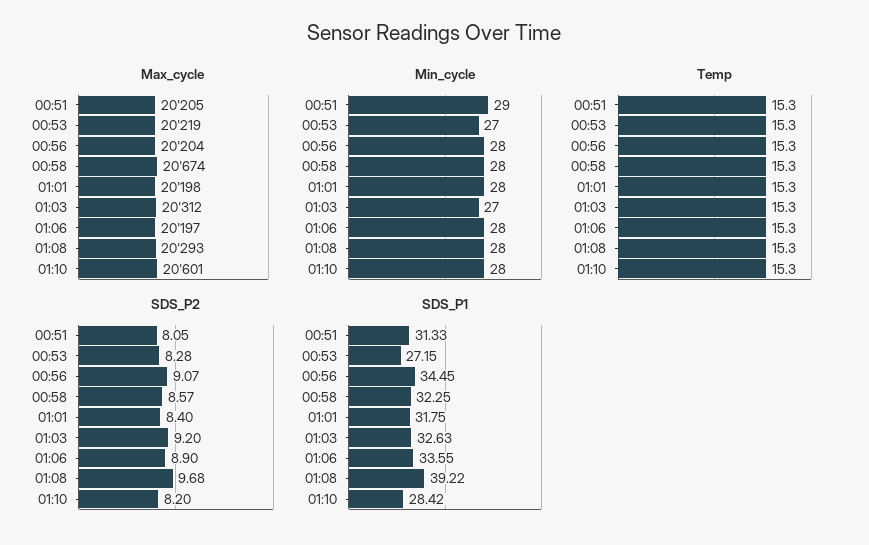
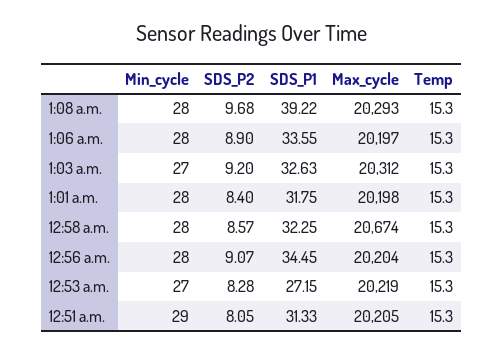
  {
    "Max_cycle": {
      "00:51": 20205,
      "00:53": 20219,
      "00:56": 20204,
      "00:58": 20674,
      "01:01": 20198,
      "01:03": 20312,
      "01:06": 20197,
-     "01:08": 20293,
+     "01:08": 20293
-     "01:10": 20601
    },
    "Min_cycle": {
      "00:51": 29,
      "00:53": 27,
      "00:56": 28,
      "00:58": 28,
      "01:01": 28,
      "01:03": 27,
      "01:06": 28,
-     "01:08": 28,
+     "01:08": 28
-     "01:10": 28
    },
    "Temp": {
      "00:51": 15.3,
      "00:53": 15.3,
      "00:56": 15.3,
      "00:58": 15.3,
      "01:01": 15.3,
      "01:03": 15.3,
      "01:06": 15.3,
-     "01:08": 15.3,
+     "01:08": 15.3
-     "01:10": 15.3
    },
    "SDS_P2": {
      "00:51": 8.05,
      "00:53": 8.28,
      "00:56": 9.07,
      "00:58": 8.57,
      "01:01": 8.4,
      "01:03": 9.2,
      "01:06": 8.9,
-     "01:08": 9.68,
+     "01:08": 9.68
-     "01:10": 8.2
    },
    "SDS_P1": {
      "00:51": 31.33,
      "00:53": 27.15,
      "00:56": 34.45,
      "00:58": 32.25,
      "01:01": 31.75,
      "01:03": 32.63,
      "01:06": 33.55,
-     "01:08": 39.22,
+     "01:08": 39.22
-     "01:10": 28.42
    }
  }

